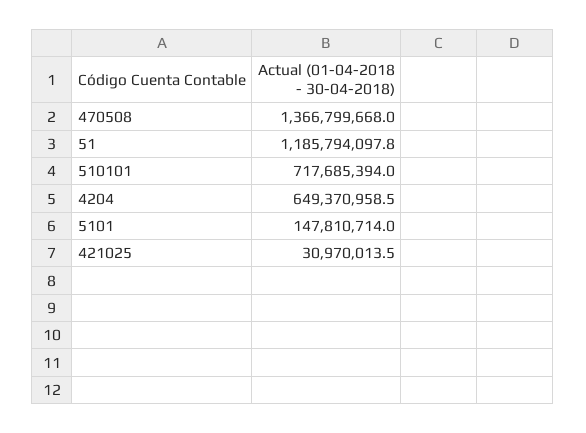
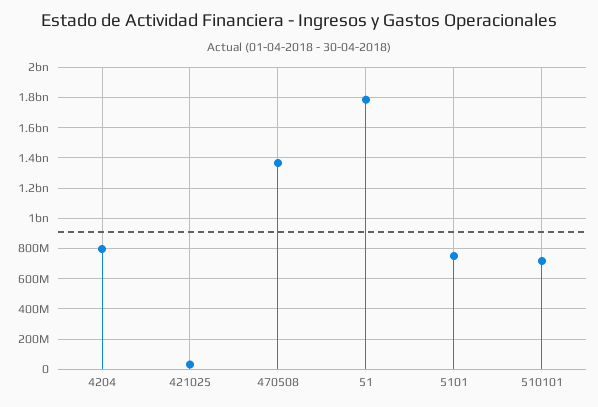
  {
    "470508": 1366799668,
-   "51": 1185794097.8,
+   "51": 1800000000,
    "510101": 717685394,
-   "4204": 649370958.5,
+   "4204": 800000000,
-   "5101": 147810714,
+   "5101": 750000000,
    "421025": 30970013.5
  }

